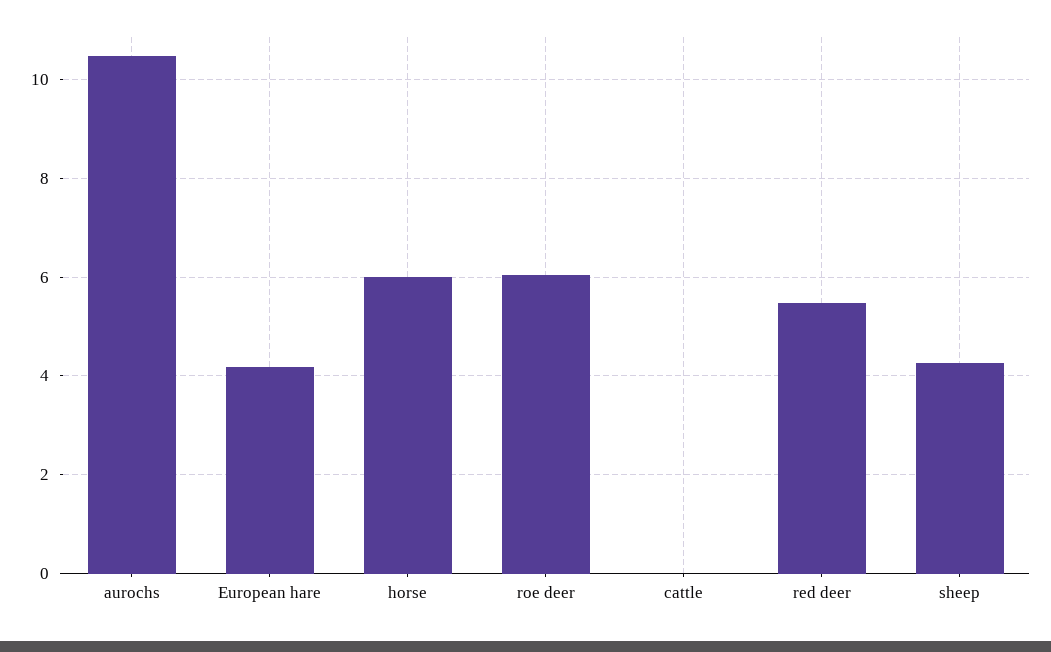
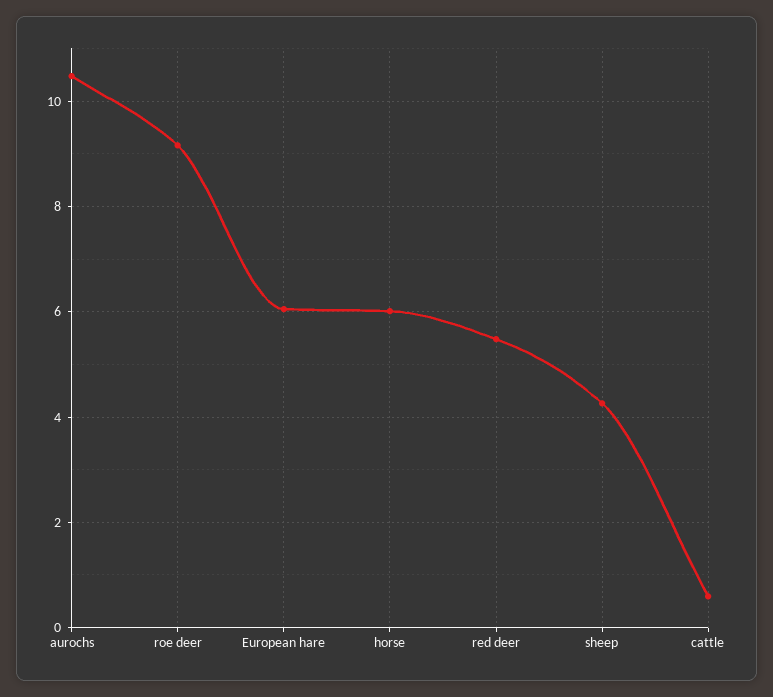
  {
    "aurochs": 10.4,
-   "European hare": 4.2,
+   "European hare": 6,
    "horse": 6,
-   "roe deer": 6,
+   "roe deer": 9.2,
-   "cattle": 0,
+   "cattle": 0.6,
    "red deer": 5.4,
    "sheep": 4.2
  }

